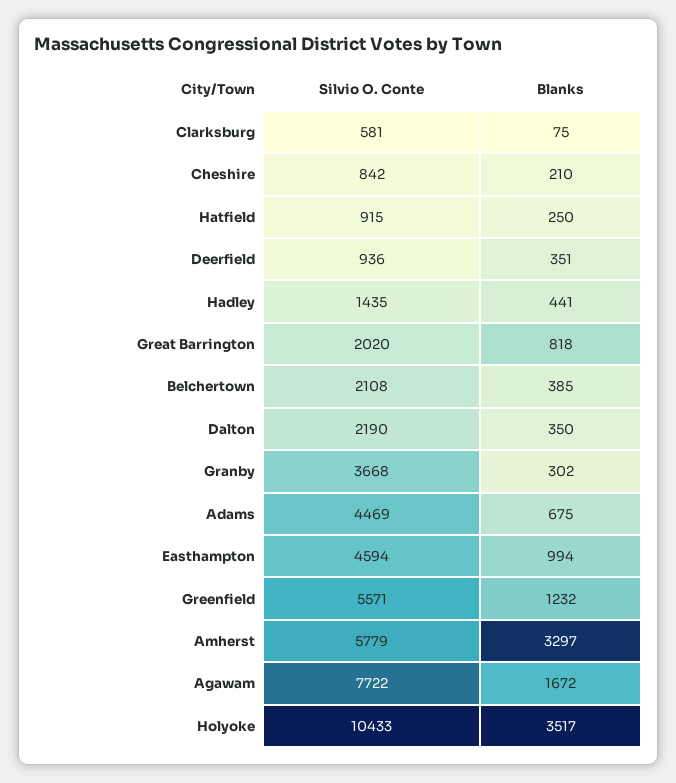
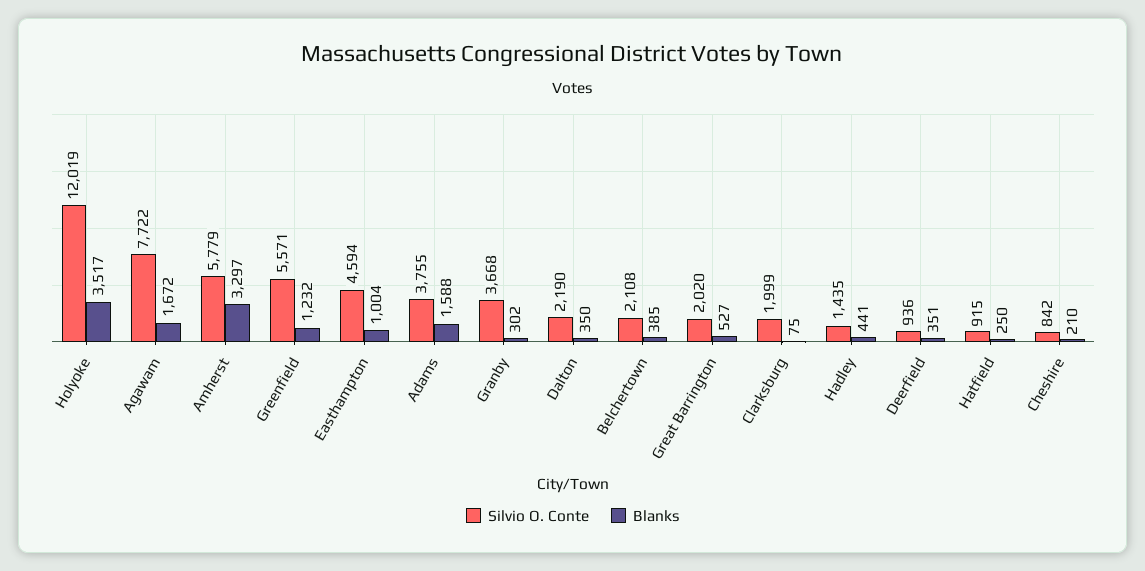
  {
    "Silvio O. Conte": {
-     "Clarksburg": 581,
+     "Clarksburg": 1999,
      "Cheshire": 842,
      "Hatfield": 915,
      "Deerfield": 936,
      "Hadley": 1435,
      "Great Barrington": 2020,
      "Belchertown": 2108,
      "Dalton": 2190,
      "Granby": 3668,
-     "Adams": 4469,
+     "Adams": 3755,
      "Easthampton": 4594,
      "Greenfield": 5571,
      "Amherst": 5779,
      "Agawam": 7722,
-     "Holyoke": 10433
+     "Holyoke": 12019
    },
    "Blanks": {
      "Clarksburg": 75,
      "Cheshire": 210,
      "Hatfield": 250,
      "Deerfield": 351,
      "Hadley": 441,
-     "Great Barrington": 818,
+     "Great Barrington": 527,
      "Belchertown": 385,
      "Dalton": 350,
      "Granby": 302,
-     "Adams": 675,
+     "Adams": 1588,
-     "Easthampton": 994,
+     "Easthampton": 1004,
      "Greenfield": 1232,
      "Amherst": 3297,
      "Agawam": 1672,
      "Holyoke": 3517
    }
  }

